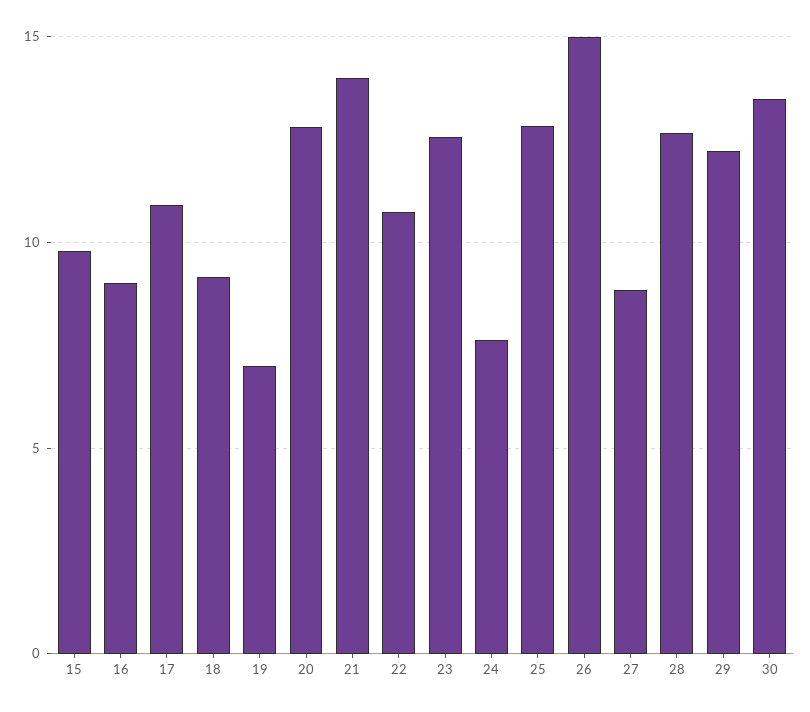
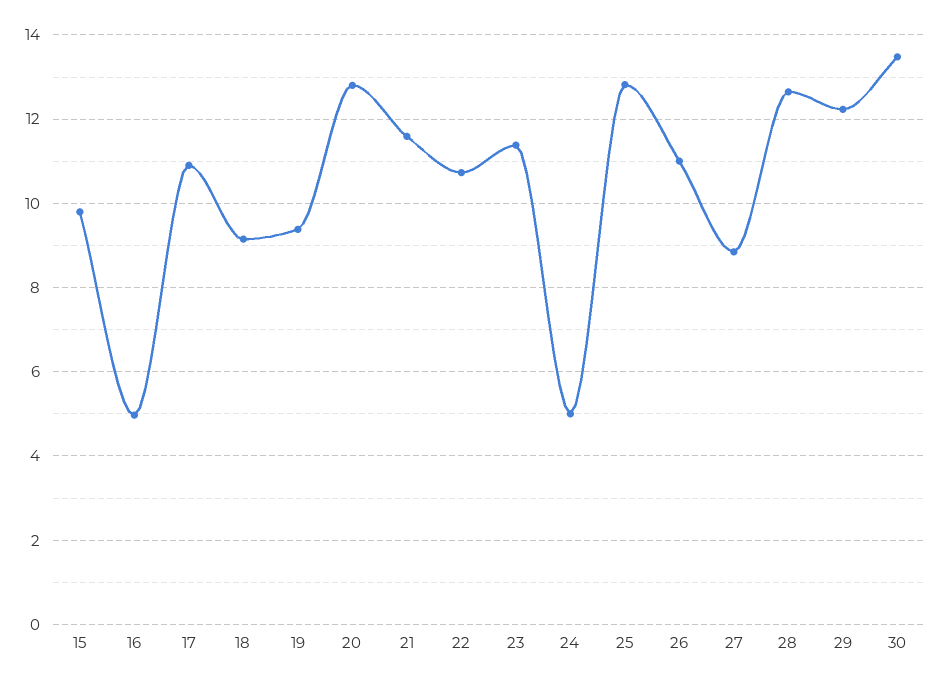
  {
    "15": 9.8,
-   "16": 9,
+   "16": 5,
    "17": 11,
    "18": 9.2,
-   "19": 7,
+   "19": 9.4,
    "20": 12.8,
-   "21": 14,
+   "21": 11.6,
    "22": 10.8,
-   "23": 12.5,
+   "23": 11.4,
-   "24": 7.5,
+   "24": 5,
    "25": 12.8,
-   "26": 15,
+   "26": 11,
    "27": 8.8,
    "28": 12.6,
    "29": 12.2,
    "30": 13.4
  }

